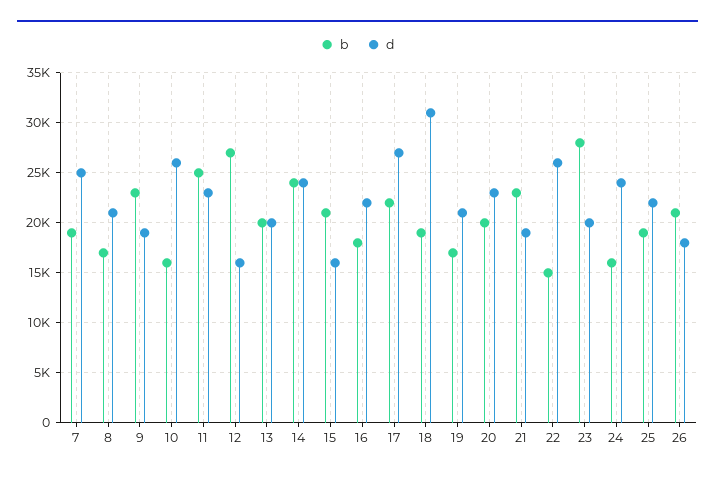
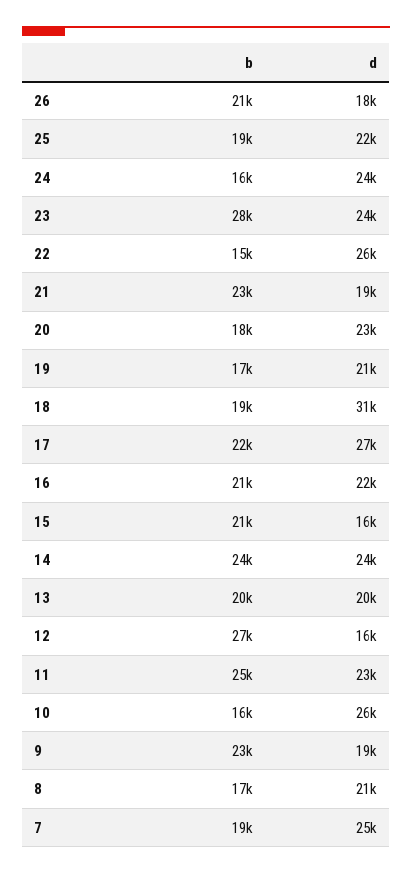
  {
    "b": {
      "7": 19000,
      "8": 17000,
      "9": 23000,
      "10": 16000,
      "11": 25000,
      "12": 27000,
      "13": 20000,
      "14": 24000,
      "15": 21000,
-     "16": 18000,
+     "16": 21000,
      "17": 22000,
      "18": 19000,
      "19": 17000,
-     "20": 20000,
+     "20": 18000,
      "21": 23000,
      "22": 15000,
      "23": 28000,
      "24": 16000,
      "25": 19000,
      "26": 21000
    },
    "d": {
      "7": 25000,
      "8": 21000,
      "9": 19000,
      "10": 26000,
      "11": 23000,
      "12": 16000,
      "13": 20000,
      "14": 24000,
      "15": 16000,
      "16": 22000,
      "17": 27000,
      "18": 31000,
      "19": 21000,
      "20": 23000,
      "21": 19000,
      "22": 26000,
-     "23": 20000,
+     "23": 24000,
      "24": 24000,
      "25": 22000,
      "26": 18000
    }
  }

